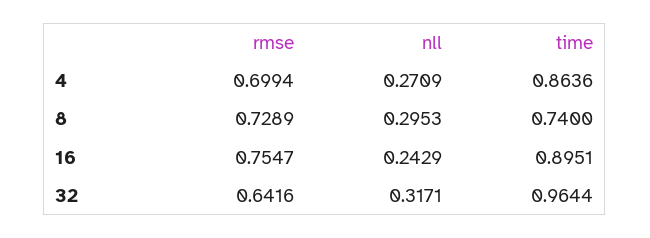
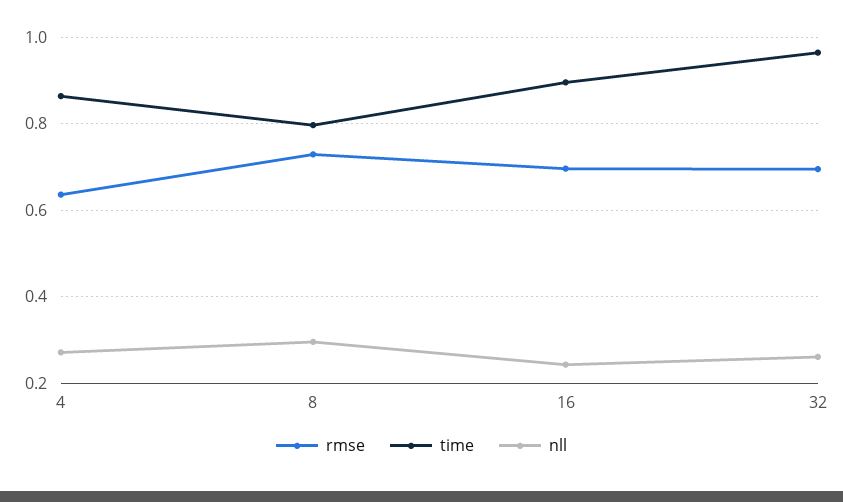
  {
    "rmse": {
-     "4": 0.6994,
+     "4": 0.64,
      "8": 0.7289,
-     "16": 0.7547,
+     "16": 0.7,
-     "32": 0.6416
+     "32": 0.7
    },
    "nll": {
      "4": 0.2709,
      "8": 0.2953,
      "16": 0.2429,
-     "32": 0.3171
+     "32": 0.26
    },
    "time": {
      "4": 0.8636,
-     "8": 0.74,
+     "8": 0.8,
      "16": 0.8951,
      "32": 0.9644
    }
  }

